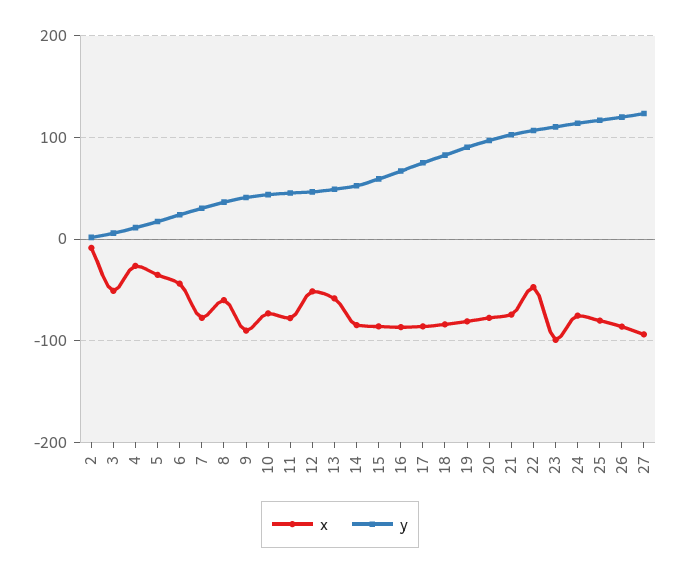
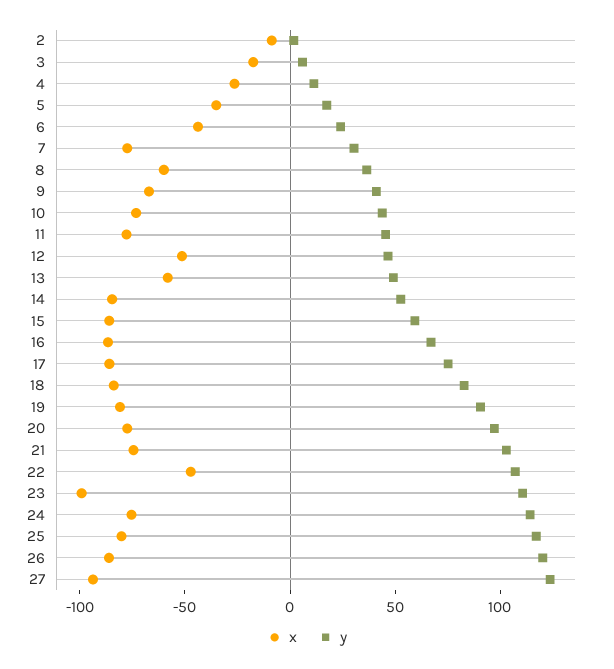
  {
    "x": {
      "2": -10,
-     "3": -50,
+     "3": -20,
      "4": -30,
      "5": -40,
      "6": -40,
      "7": -80,
      "8": -60,
-     "9": -90,
+     "9": -70,
      "10": -70,
      "11": -80,
      "12": -50,
      "13": -60,
      "14": -80,
      "15": -90,
      "16": -90,
      "17": -90,
      "18": -80,
      "19": -80,
      "20": -80,
      "21": -70,
      "22": -50,
      "23": -100,
      "24": -80,
      "25": -80,
      "26": -90,
      "27": -90
    },
    "y": {
      "2": 0,
      "3": 10,
      "4": 10,
      "5": 20,
      "6": 20,
      "7": 30,
      "8": 40,
      "9": 40,
      "10": 40,
      "11": 50,
      "12": 50,
      "13": 50,
      "14": 50,
      "15": 60,
      "16": 70,
      "17": 80,
      "18": 80,
      "19": 90,
      "20": 100,
      "21": 100,
      "22": 110,
      "23": 110,
      "24": 110,
      "25": 120,
      "26": 120,
      "27": 120
    }
  }

